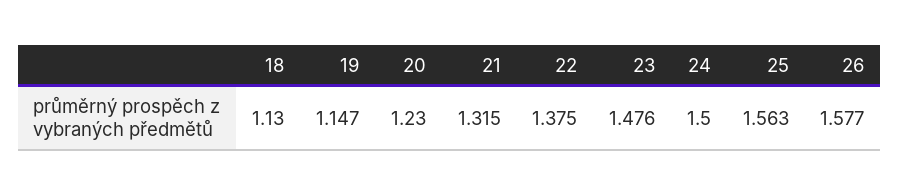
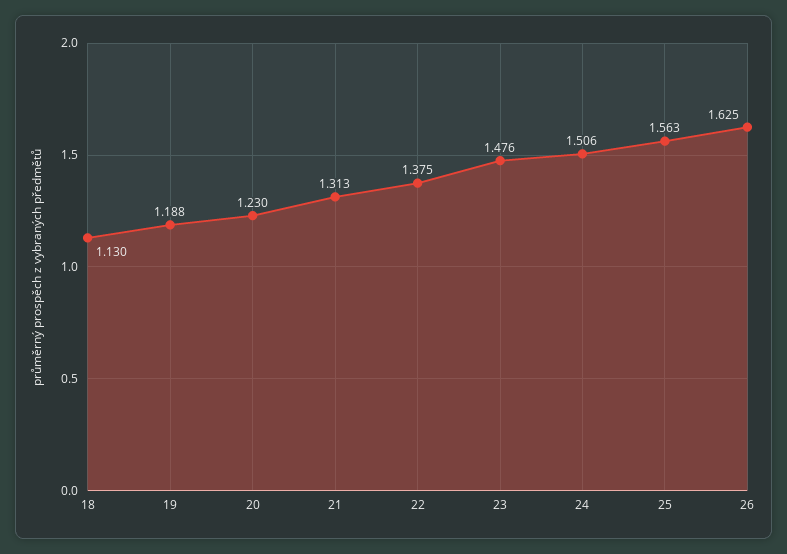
  {
    "18": 1.13,
-   "19": 1.147,
+   "19": 1.188,
    "20": 1.23,
-   "21": 1.315,
+   "21": 1.313,
    "22": 1.375,
    "23": 1.476,
-   "24": 1.5,
+   "24": 1.506,
    "25": 1.563,
-   "26": 1.577
+   "26": 1.625
  }

